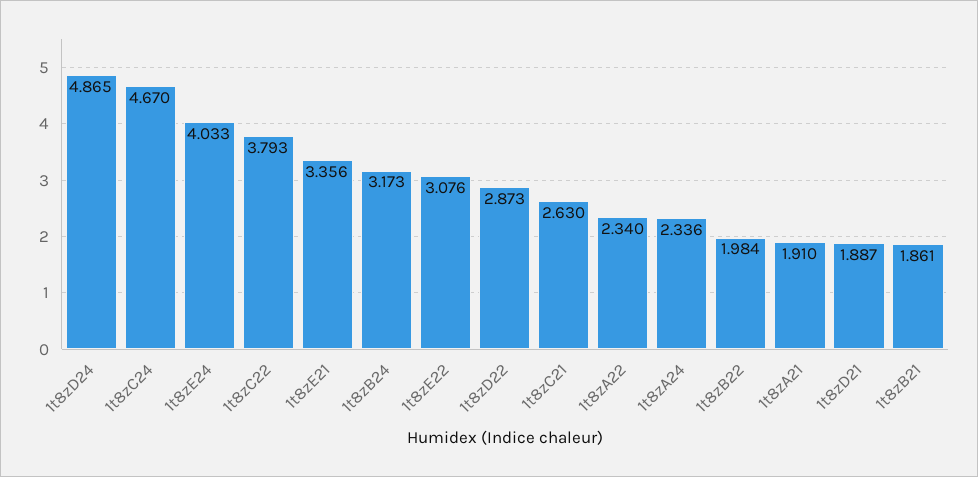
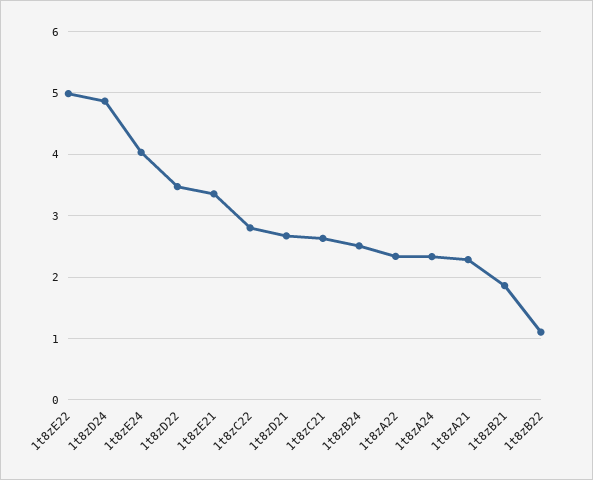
  {
    "1t8zD24": 4.865,
-   "1t8zC24": 4.67,
    "1t8zE24": 4.033,
-   "1t8zC22": 3.793,
+   "1t8zC22": 2.8,
    "1t8zE21": 3.356,
-   "1t8zB24": 3.173,
+   "1t8zB24": 2.5,
-   "1t8zE22": 3.076,
+   "1t8zE22": 5,
-   "1t8zD22": 2.873,
+   "1t8zD22": 3.5,
    "1t8zC21": 2.63,
    "1t8zA22": 2.34,
    "1t8zA24": 2.336,
-   "1t8zB22": 1.984,
+   "1t8zB22": 1.1,
-   "1t8zA21": 1.91,
+   "1t8zA21": 2.3,
-   "1t8zD21": 1.887,
+   "1t8zD21": 2.7,
    "1t8zB21": 1.861
  }

